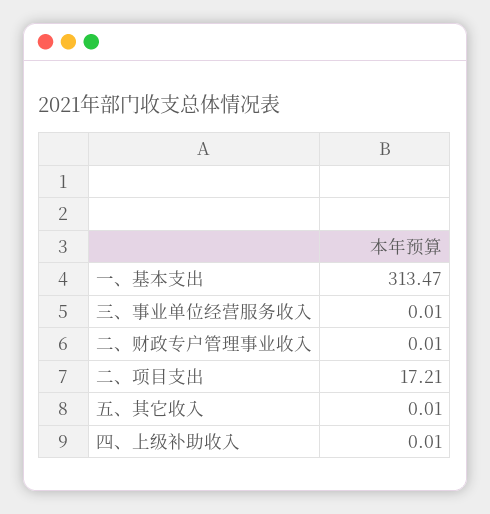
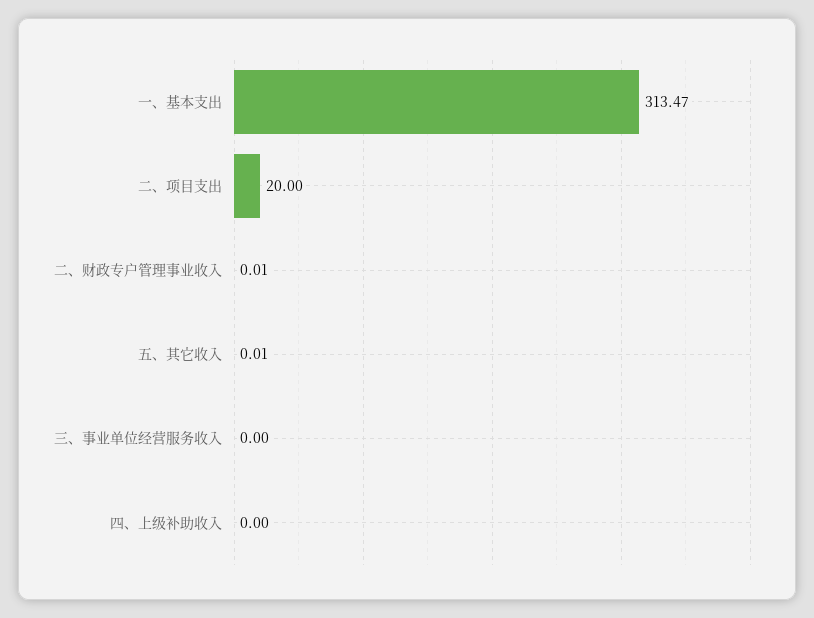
  {
    "一、基本支出": 313.47,
-   "三、事业单位经营服务收入": 0.01,
+   "三、事业单位经营服务收入": 0,
    "二、财政专户管理事业收入": 0.01,
-   "二、项目支出": 17.21,
+   "二、项目支出": 20,
    "五、其它收入": 0.01,
-   "四、上级补助收入": 0.01
+   "四、上级补助收入": 0
  }

